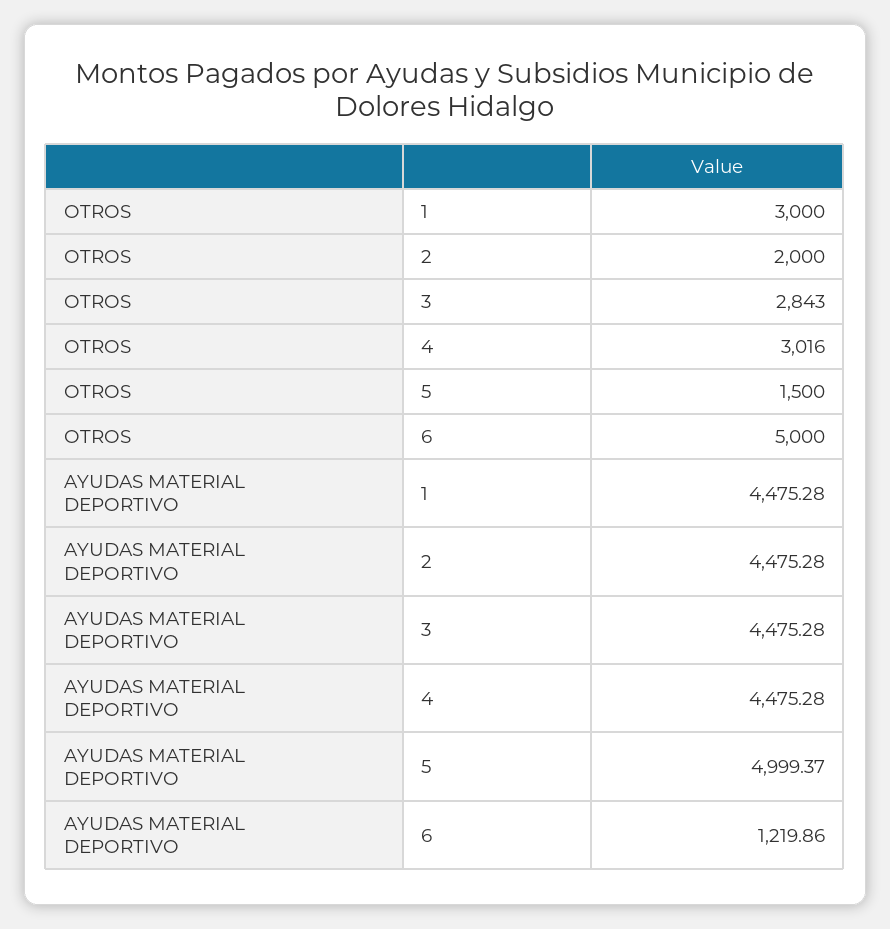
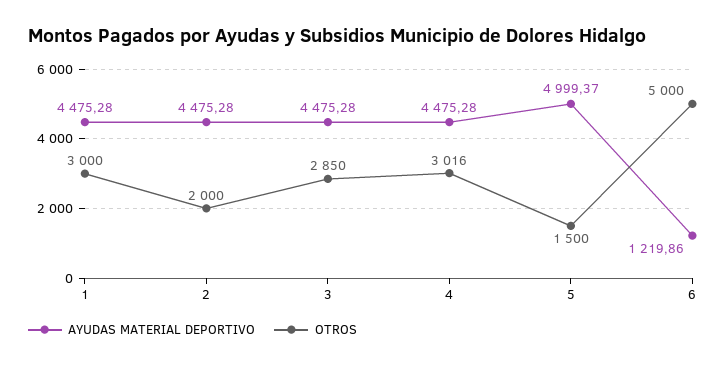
  {
    "OTROS": {
      "1": 3000,
      "2": 2000,
-     "3": 2843,
+     "3": 2850,
      "4": 3016,
      "5": 1500,
      "6": 5000
    },
    "AYUDAS MATERIAL DEPORTIVO": {
      "1": 4475.28,
      "2": 4475.28,
      "3": 4475.28,
      "4": 4475.28,
      "5": 4999.37,
      "6": 1219.86
    }
  }

